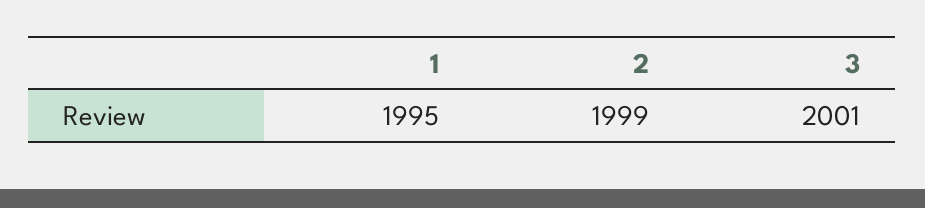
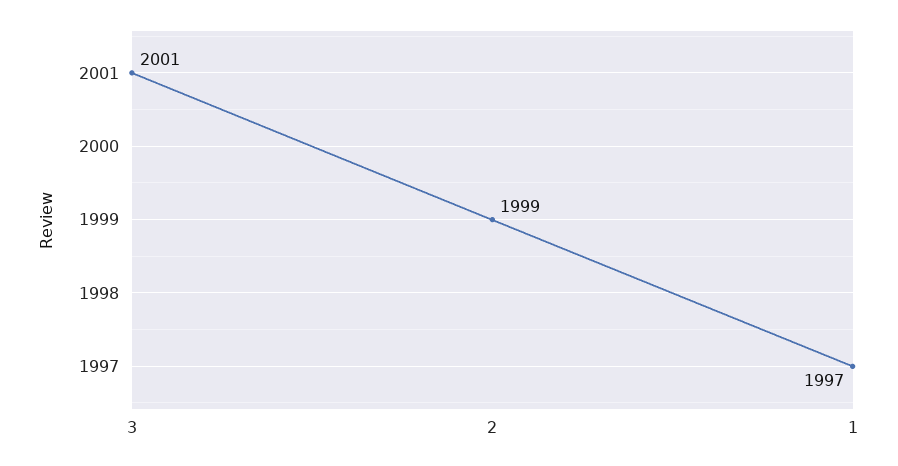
  {
-   "1": 1995,
+   "1": 1997,
    "2": 1999,
    "3": 2001
  }

